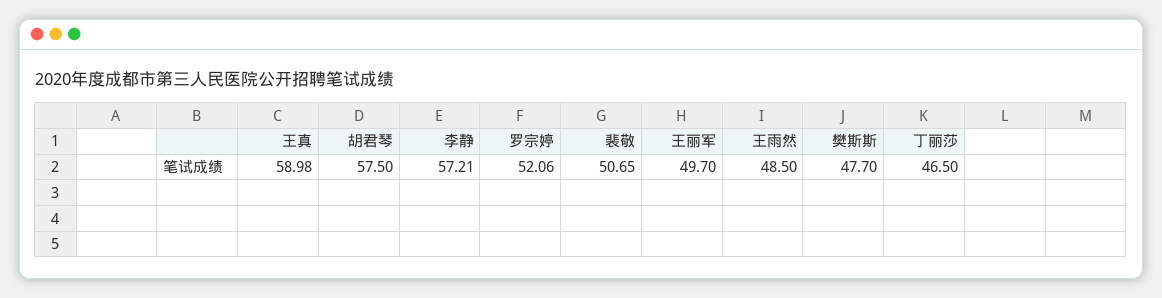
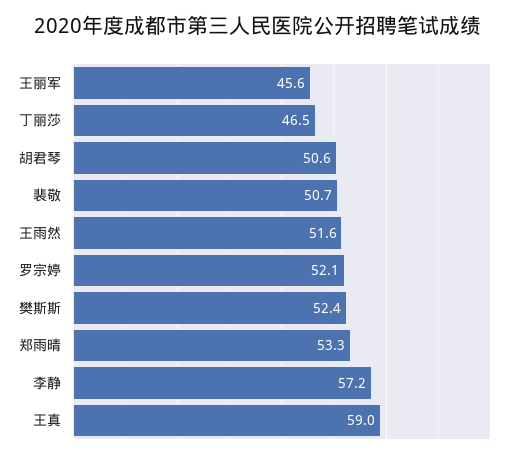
  {
    "王真": 58.98,
-   "胡君琴": 57.5,
+   "胡君琴": 50.6,
    "李静": 57.21,
    "罗宗婷": 52.06,
    "裴敬": 50.65,
-   "王丽军": 49.7,
+   "王丽军": 45.6,
-   "王雨然": 48.5,
+   "王雨然": 51.6,
-   "樊斯斯": 47.7,
+   "樊斯斯": 52.4,
-   "丁丽莎": 46.5
+   "丁丽莎": 46.5,
+   "郑雨晴": 53.3
  }

